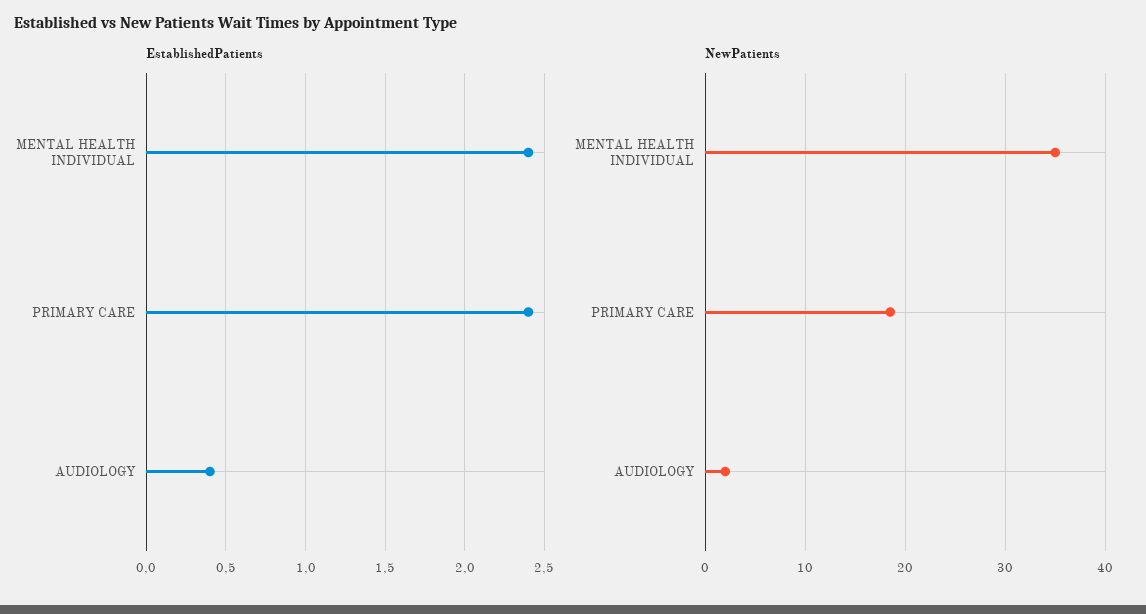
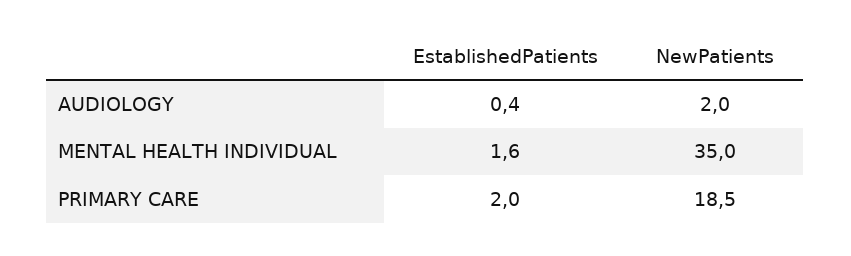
  {
    "EstablishedPatients": {
-     "MENTAL HEALTH INDIVIDUAL": 2.4,
+     "MENTAL HEALTH INDIVIDUAL": 1.6,
-     "PRIMARY CARE": 2.4,
+     "PRIMARY CARE": 2,
      "AUDIOLOGY": 0.4
    },
    "NewPatients": {
      "MENTAL HEALTH INDIVIDUAL": 35,
      "PRIMARY CARE": 18.5,
      "AUDIOLOGY": 2
    }
  }

